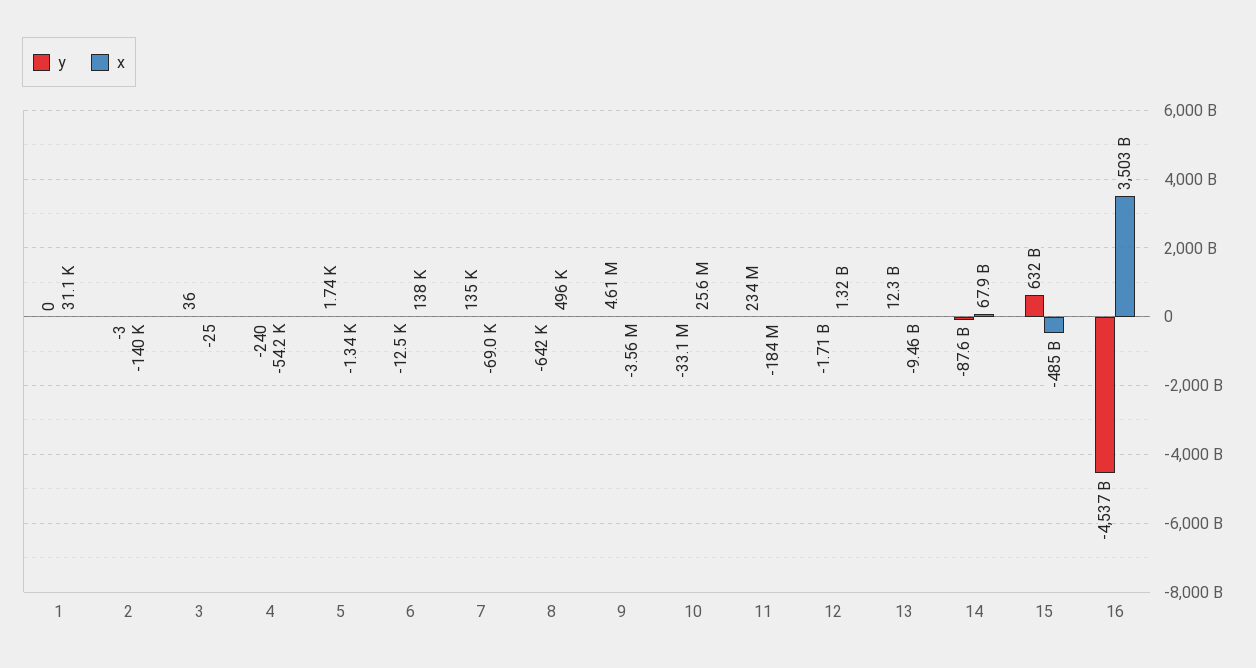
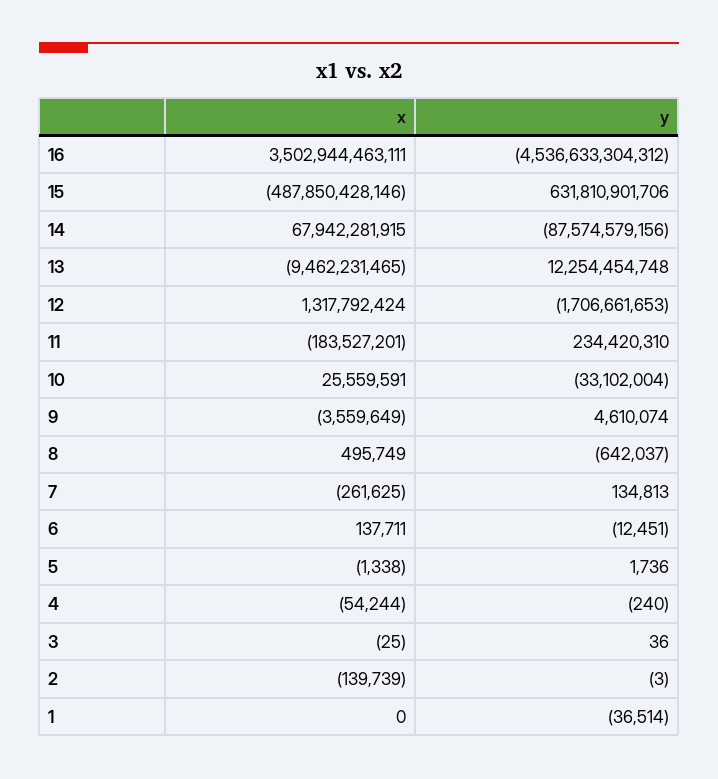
  {
    "y": {
-     "1": 0,
+     "1": -36514,
      "2": -3,
      "3": 36,
      "4": -240,
      "5": 1736,
      "6": -12451,
      "7": 134813,
      "8": -642037,
      "9": 4610074,
      "10": -33102004,
      "11": 234420310,
      "12": -1706661653,
      "13": 12254454748,
      "14": -87574579156,
      "15": 631810901706,
      "16": -4536633304312
    },
    "x": {
-     "1": 31100,
+     "1": 0,
      "2": -139739,
      "3": -25,
      "4": -54244,
      "5": -1338,
      "6": 137711,
-     "7": -69000,
+     "7": -261625,
      "8": 495749,
      "9": -3559649,
      "10": 25559591,
      "11": -183527201,
      "12": 1317792424,
      "13": -9462231465,
      "14": 67942281915,
-     "15": -485000000000,
+     "15": -487850428146,
      "16": 3502944463111
    }
  }

